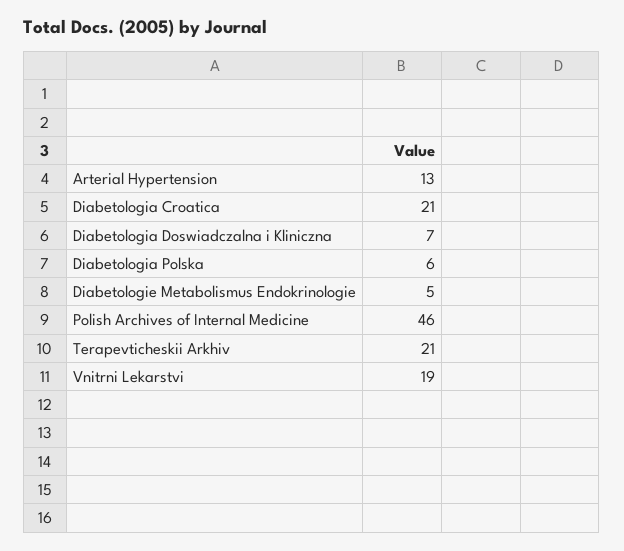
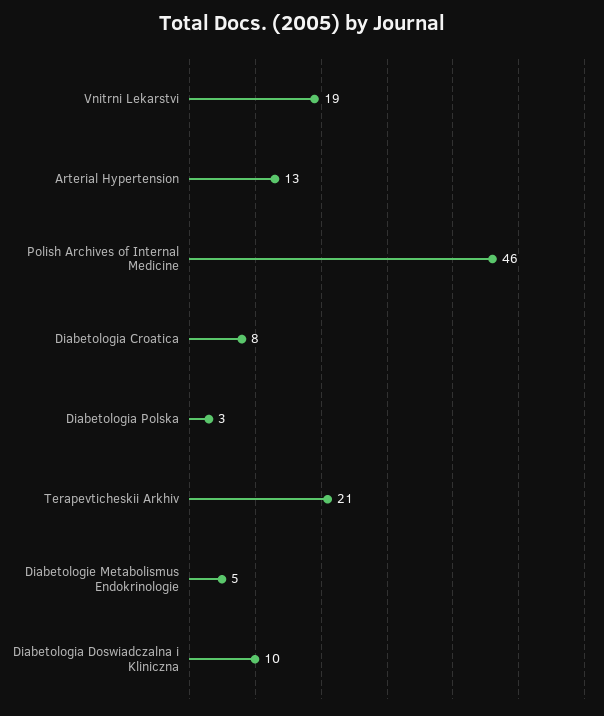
  {
    "Arterial Hypertension": 13,
-   "Diabetologia Croatica": 21,
+   "Diabetologia Croatica": 8,
-   "Diabetologia Doswiadczalna i Kliniczna": 7,
+   "Diabetologia Doswiadczalna i Kliniczna": 10,
-   "Diabetologia Polska": 6,
+   "Diabetologia Polska": 3,
    "Diabetologie Metabolismus Endokrinologie": 5,
    "Polish Archives of Internal Medicine": 46,
    "Terapevticheskii Arkhiv": 21,
    "Vnitrni Lekarstvi": 19
  }

